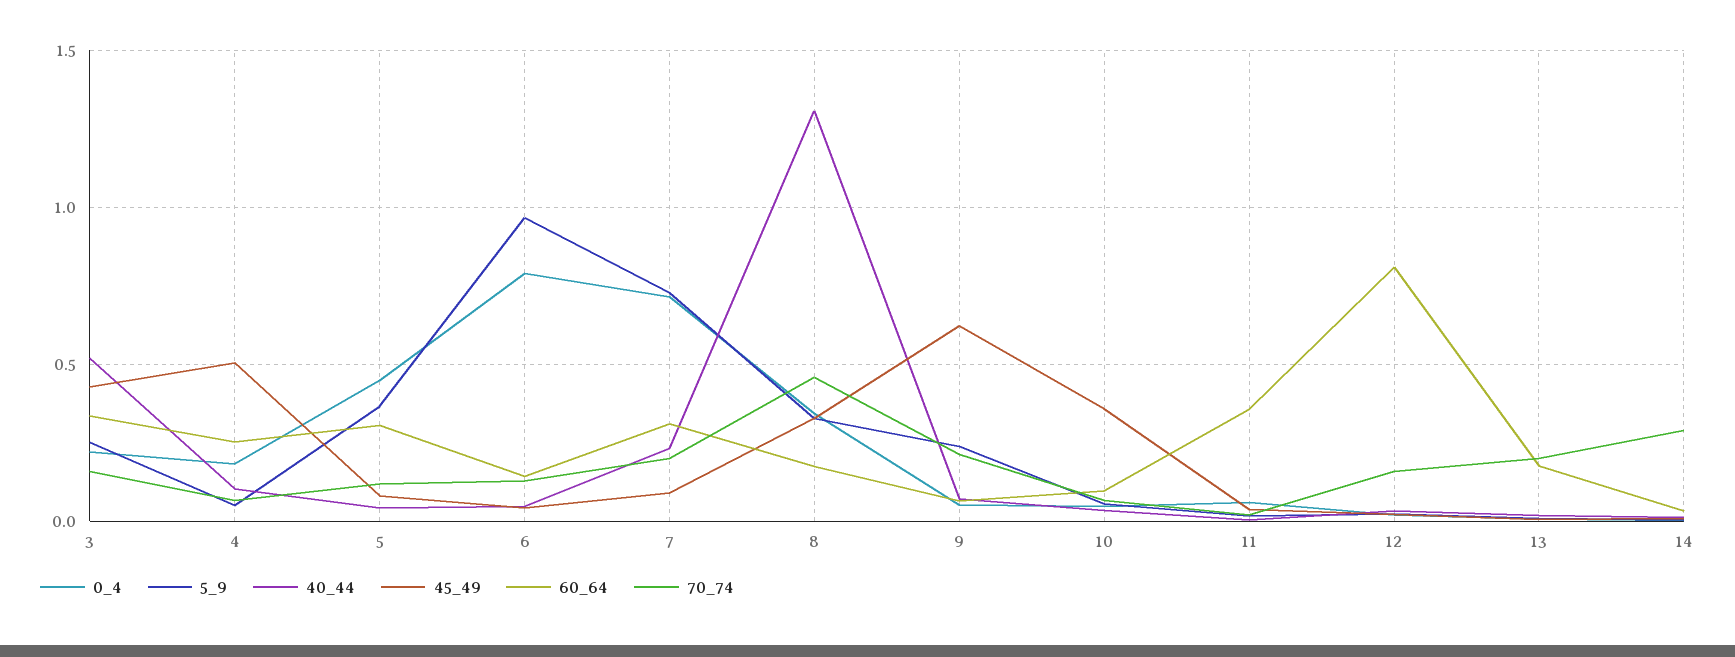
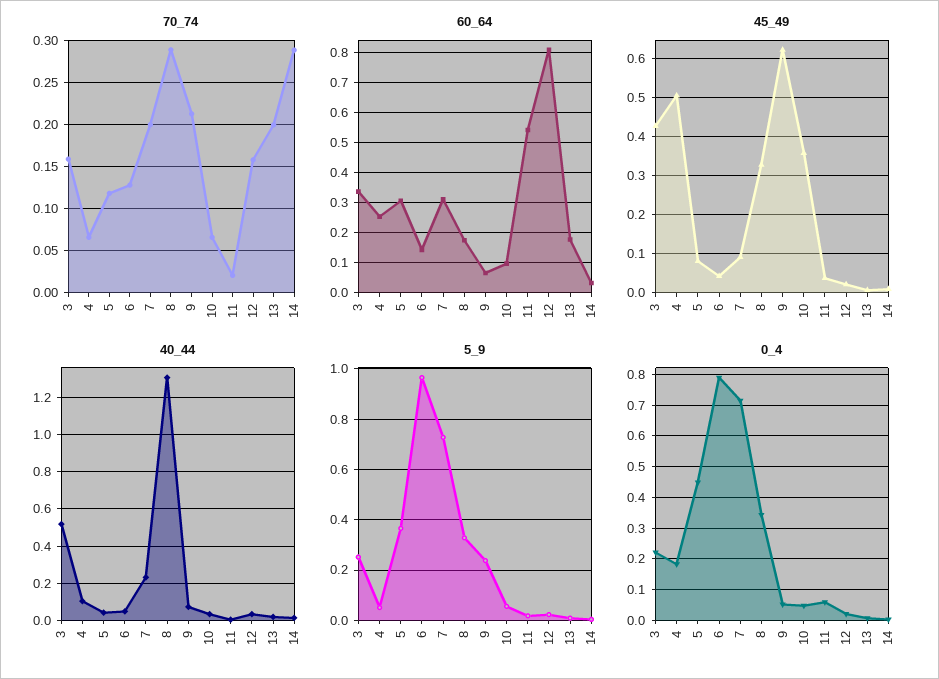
  {
    "0_4": {
      "3": 0.22,
      "4": 0.18,
      "5": 0.44,
      "6": 0.8,
      "7": 0.72,
      "8": 0.34,
      "9": 0.06,
      "10": 0.04,
      "11": 0.06,
      "12": 0.02,
      "13": 0,
      "14": 0
    },
    "5_9": {
      "3": 0.25,
      "4": 0.05,
      "5": 0.375,
      "6": 0.975,
      "7": 0.725,
      "8": 0.325,
      "9": 0.25,
      "10": 0.05,
      "11": 0.025,
      "12": 0.025,
      "13": 0,
      "14": 0
    },
    "40_44": {
      "3": 0.5,
      "4": 0.1,
      "5": 0.05,
      "6": 0.05,
      "7": 0.25,
      "8": 1.3,
      "9": 0.05,
      "10": 0.05,
      "11": 0,
      "12": 0.05,
      "13": 0,
      "14": 0
    },
    "45_49": {
      "3": 0.42,
      "4": 0.5,
      "5": 0.08,
      "6": 0.04,
      "7": 0.1,
      "8": 0.32,
      "9": 0.62,
      "10": 0.36,
      "11": 0.04,
      "12": 0.02,
      "13": 0,
      "14": 0
    },
    "60_64": {
      "3": 0.34,
      "4": 0.26,
      "5": 0.3,
      "6": 0.14,
      "7": 0.32,
      "8": 0.18,
      "9": 0.06,
      "10": 0.1,
-     "11": 0.35,
+     "11": 0.54,
      "12": 0.8,
      "13": 0.18,
      "14": 0.04
    },
    "70_74": {
      "3": 0.16,
      "4": 0.07,
      "5": 0.12,
      "6": 0.13,
      "7": 0.2,
-     "8": 0.45,
+     "8": 0.29,
      "9": 0.21,
      "10": 0.07,
      "11": 0.02,
      "12": 0.16,
      "13": 0.2,
      "14": 0.29
    }
  }

